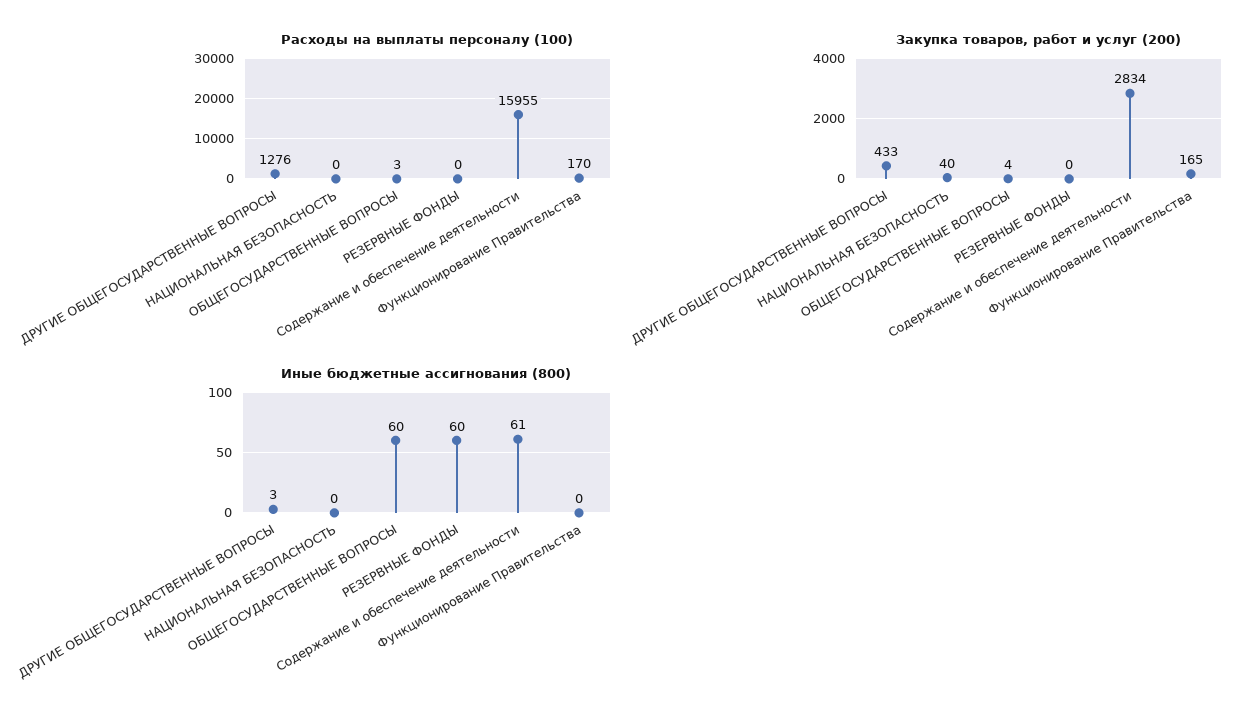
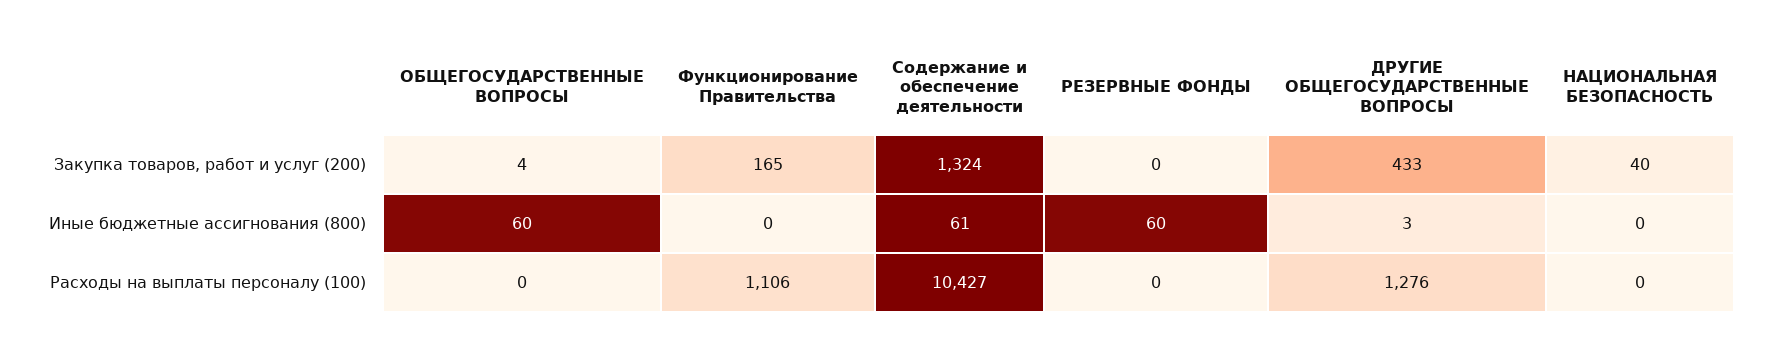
  {
    "Расходы на выплаты персоналу (100)": {
      "ДРУГИЕ ОБЩЕГОСУДАРСТВЕННЫЕ ВОПРОСЫ": 1276,
      "НАЦИОНАЛЬНАЯ БЕЗОПАСНОСТЬ": 0,
-     "ОБЩЕГОСУДАРСТВЕННЫЕ ВОПРОСЫ": 3,
+     "ОБЩЕГОСУДАРСТВЕННЫЕ ВОПРОСЫ": 0,
      "РЕЗЕРВНЫЕ ФОНДЫ": 0,
-     "Содержание и обеспечение деятельности": 15955,
+     "Содержание и обеспечение деятельности": 10427,
-     "Функционирование Правительства": 170
+     "Функционирование Правительства": 1106
    },
    "Закупка товаров, работ и услуг (200)": {
      "ДРУГИЕ ОБЩЕГОСУДАРСТВЕННЫЕ ВОПРОСЫ": 433,
      "НАЦИОНАЛЬНАЯ БЕЗОПАСНОСТЬ": 40,
      "ОБЩЕГОСУДАРСТВЕННЫЕ ВОПРОСЫ": 4,
      "РЕЗЕРВНЫЕ ФОНДЫ": 0,
-     "Содержание и обеспечение деятельности": 2834,
+     "Содержание и обеспечение деятельности": 1324,
      "Функционирование Правительства": 165
    },
    "Иные бюджетные ассигнования (800)": {
      "ДРУГИЕ ОБЩЕГОСУДАРСТВЕННЫЕ ВОПРОСЫ": 3,
      "НАЦИОНАЛЬНАЯ БЕЗОПАСНОСТЬ": 0,
      "ОБЩЕГОСУДАРСТВЕННЫЕ ВОПРОСЫ": 60,
      "РЕЗЕРВНЫЕ ФОНДЫ": 60,
      "Содержание и обеспечение деятельности": 61,
      "Функционирование Правительства": 0
    }
  }

